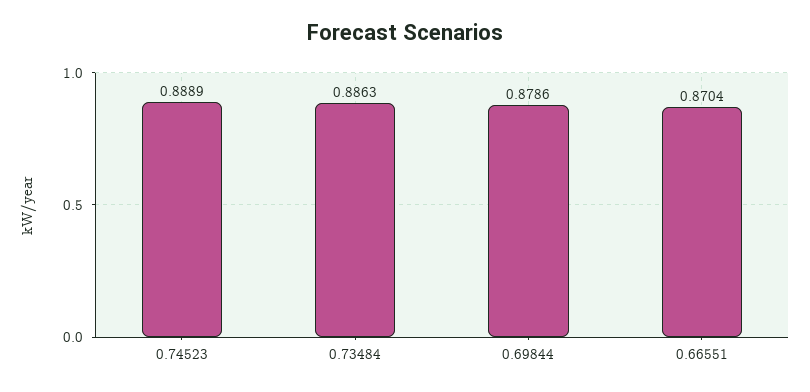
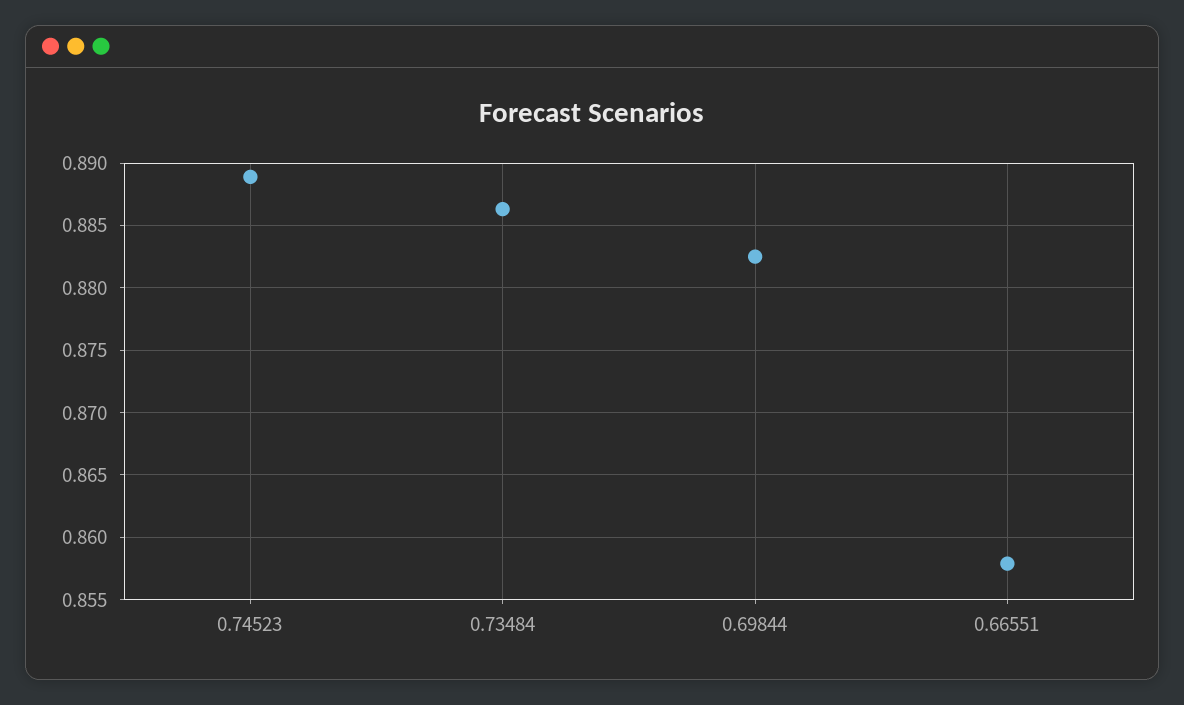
  {
    "0.74523": 0.8889,
    "0.73484": 0.8863,
-   "0.69844": 0.8786,
+   "0.69844": 0.8825,
-   "0.66551": 0.8704
+   "0.66551": 0.858
  }

